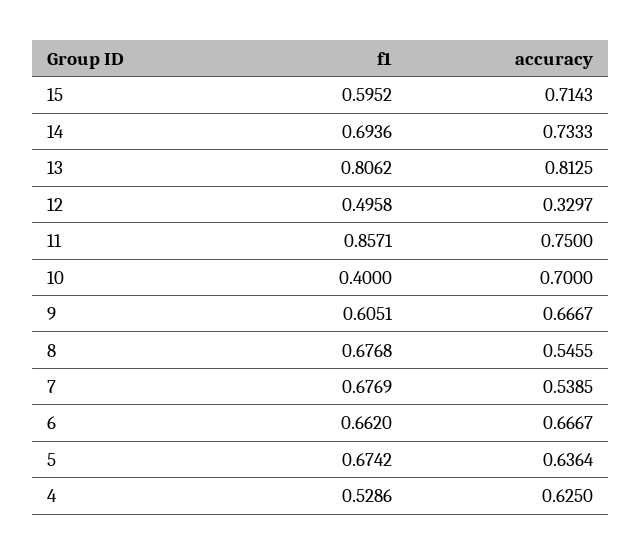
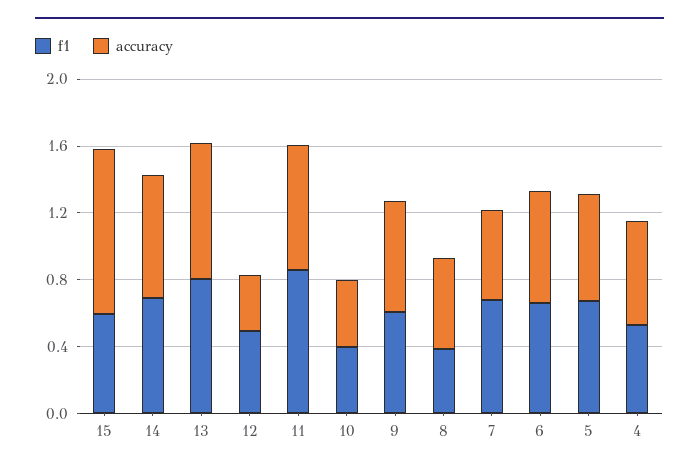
  {
    "f1": {
      "15": 0.5952,
      "14": 0.6936,
      "13": 0.8062,
      "12": 0.4958,
      "11": 0.8571,
      "10": 0.4,
      "9": 0.6051,
-     "8": 0.6768,
+     "8": 0.4,
      "7": 0.6769,
      "6": 0.662,
      "5": 0.6742,
      "4": 0.5286
    },
    "accuracy": {
-     "15": 0.7143,
+     "15": 1,
      "14": 0.7333,
      "13": 0.8125,
      "12": 0.3297,
      "11": 0.75,
-     "10": 0.7,
+     "10": 0.4,
      "9": 0.6667,
      "8": 0.5455,
      "7": 0.5385,
      "6": 0.6667,
      "5": 0.6364,
      "4": 0.625
    }
  }

